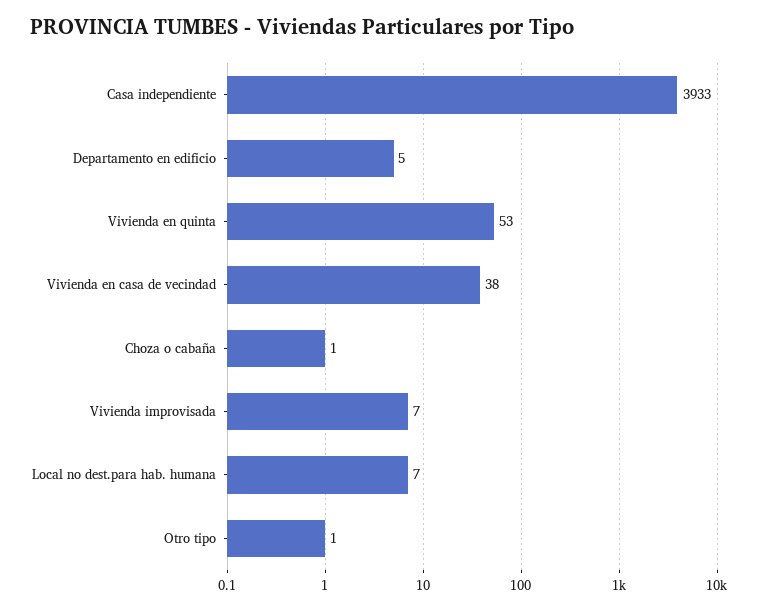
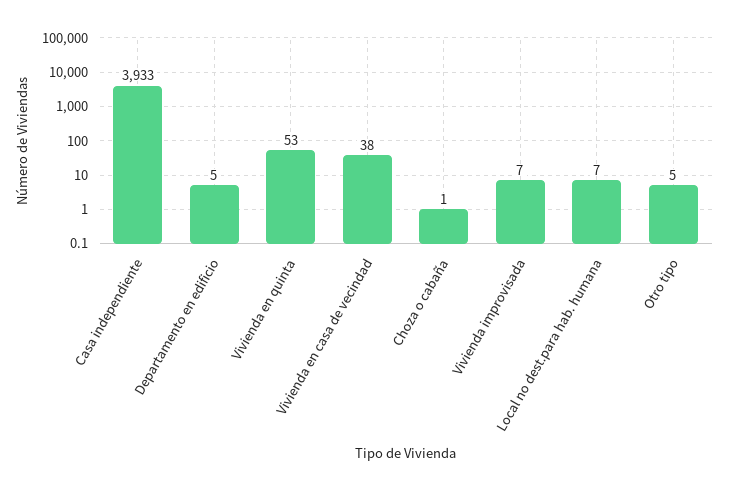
  {
    "Casa independiente": 3933,
    "Departamento en edificio": 5,
    "Vivienda en quinta": 53,
    "Vivienda en casa de vecindad": 38,
    "Choza o cabaña": 1,
    "Vivienda improvisada": 7,
    "Local no dest.para hab. humana": 7,
-   "Otro tipo": 1
+   "Otro tipo": 5
  }

